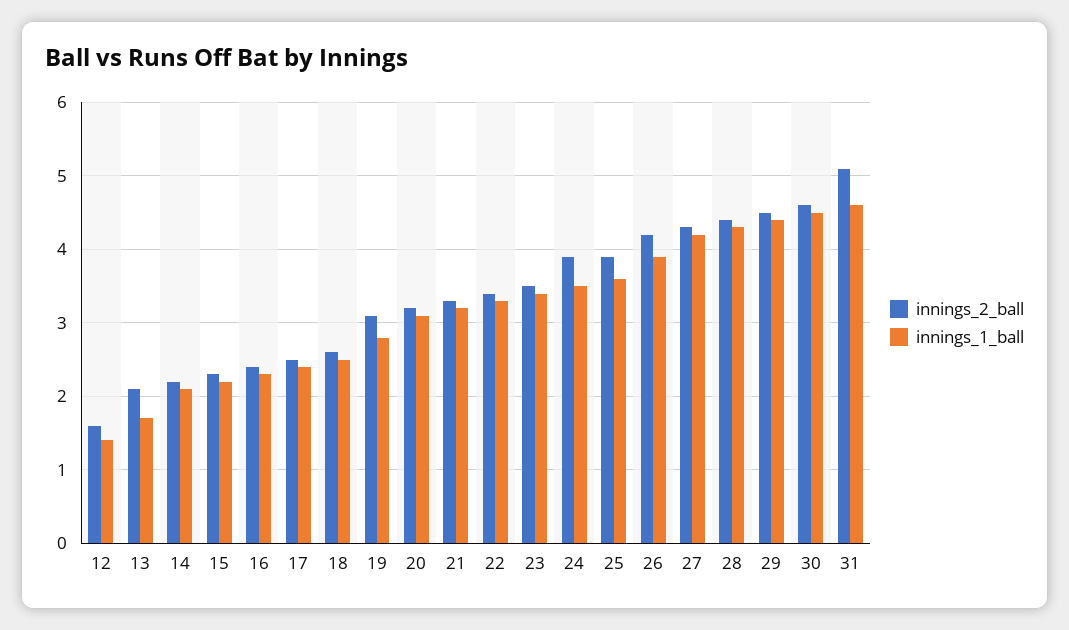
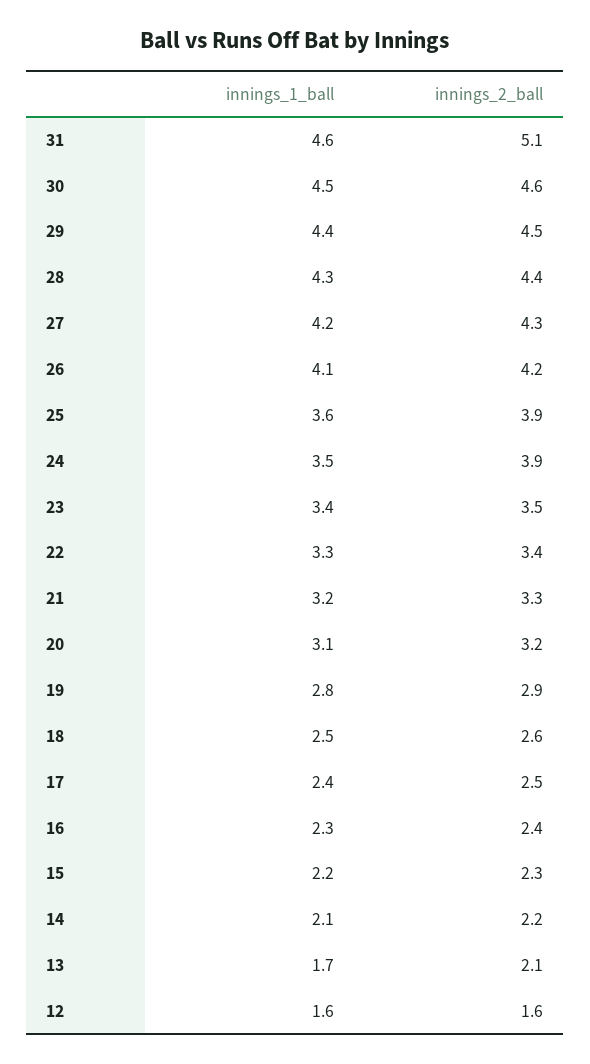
  {
    "innings_2_ball": {
      "12": 1.6,
      "13": 2.1,
      "14": 2.2,
      "15": 2.3,
      "16": 2.4,
      "17": 2.5,
      "18": 2.6,
-     "19": 3.1,
+     "19": 2.9,
      "20": 3.2,
      "21": 3.3,
      "22": 3.4,
      "23": 3.5,
      "24": 3.9,
      "25": 3.9,
      "26": 4.2,
      "27": 4.3,
      "28": 4.4,
      "29": 4.5,
      "30": 4.6,
      "31": 5.1
    },
    "innings_1_ball": {
-     "12": 1.4,
+     "12": 1.6,
      "13": 1.7,
      "14": 2.1,
      "15": 2.2,
      "16": 2.3,
      "17": 2.4,
      "18": 2.5,
      "19": 2.8,
      "20": 3.1,
      "21": 3.2,
      "22": 3.3,
      "23": 3.4,
      "24": 3.5,
      "25": 3.6,
-     "26": 3.9,
+     "26": 4.1,
      "27": 4.2,
      "28": 4.3,
      "29": 4.4,
      "30": 4.5,
      "31": 4.6
    }
  }

